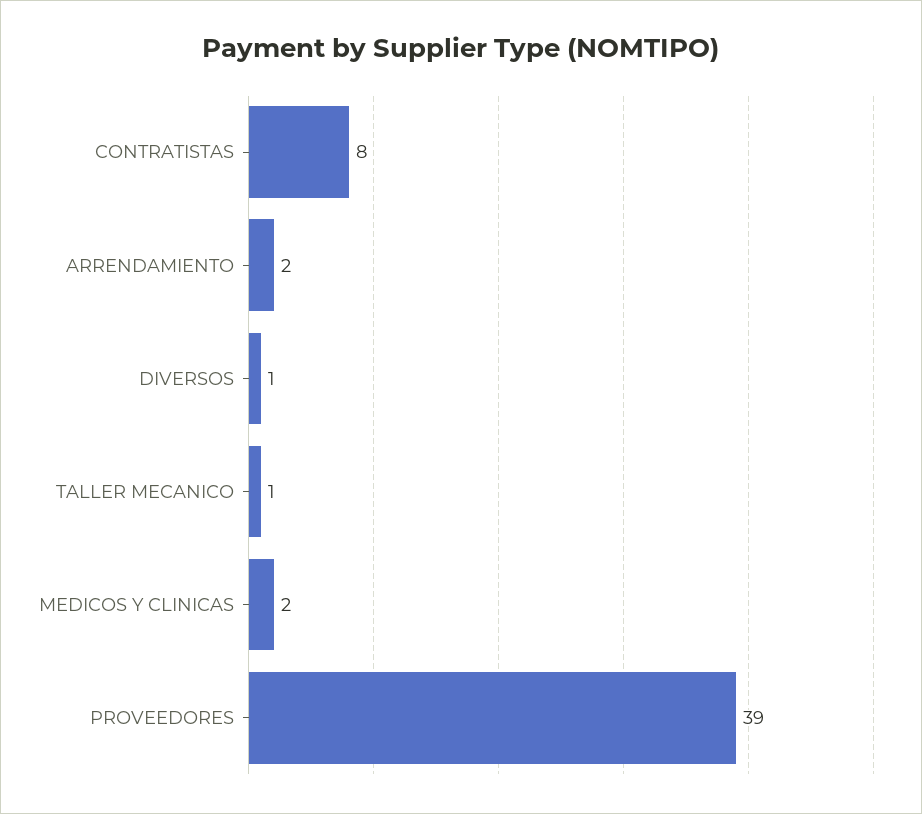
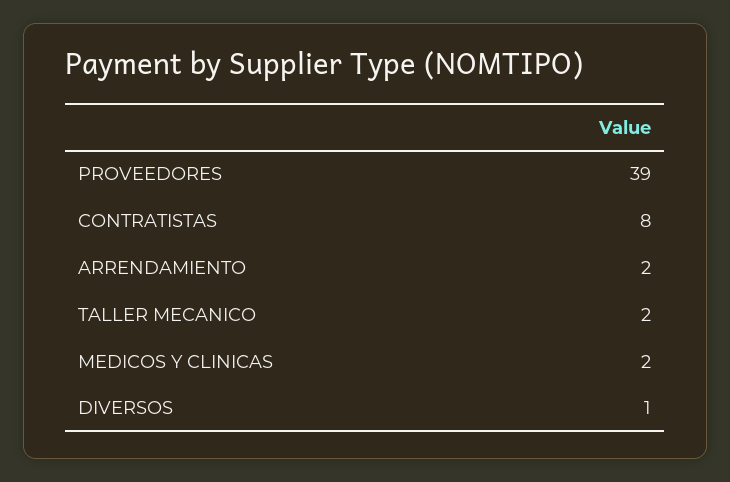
  {
    "CONTRATISTAS": 8,
    "ARRENDAMIENTO": 2,
    "DIVERSOS": 1,
-   "TALLER MECANICO": 1,
+   "TALLER MECANICO": 2,
    "MEDICOS Y CLINICAS": 2,
    "PROVEEDORES": 39
  }

